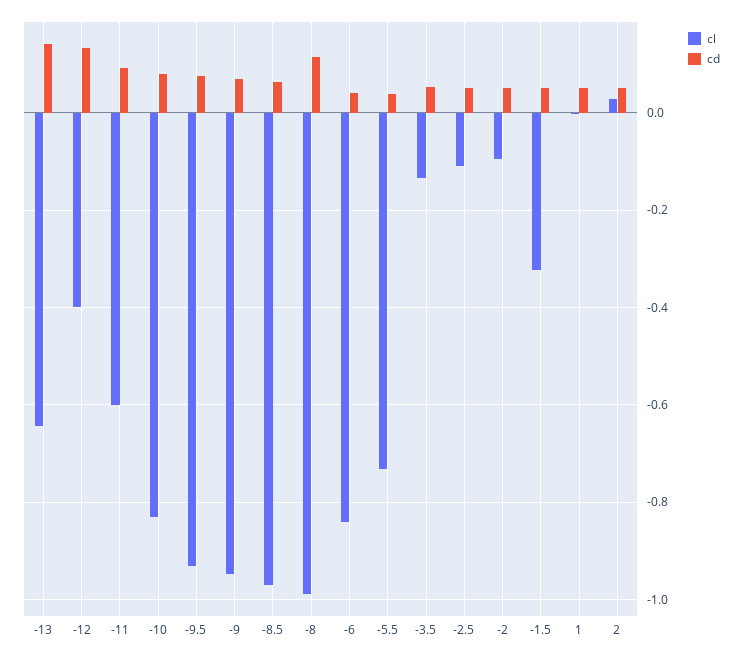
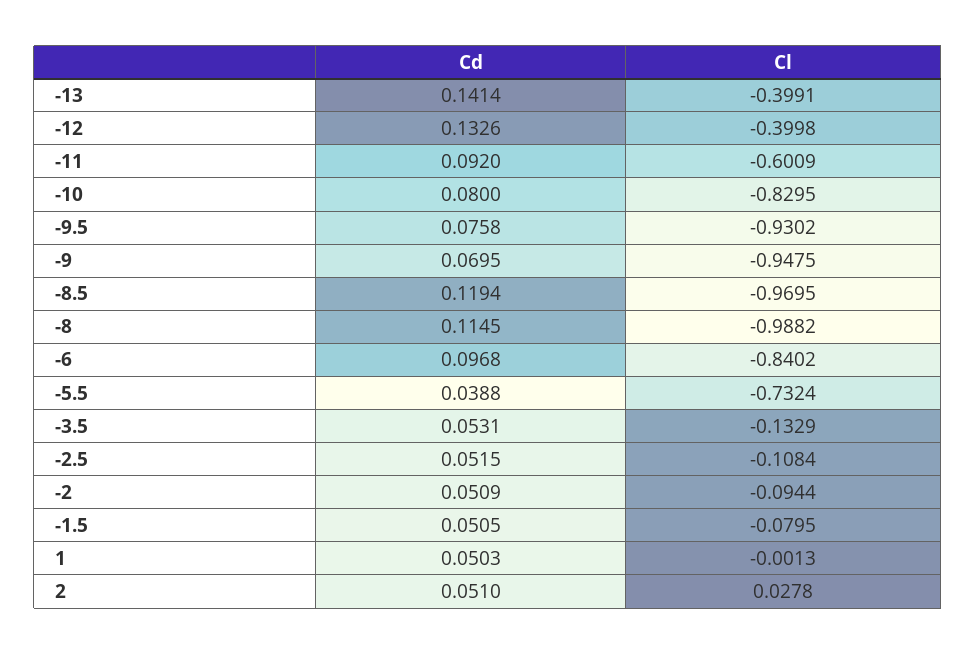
  {
    "cl": {
-     "-13": -0.64,
+     "-13": -0.3991,
      "-12": -0.3998,
      "-11": -0.6009,
      "-10": -0.8295,
      "-9.5": -0.9302,
      "-9": -0.9475,
      "-8.5": -0.9695,
      "-8": -0.9882,
      "-6": -0.8402,
      "-5.5": -0.7324,
      "-3.5": -0.1329,
      "-2.5": -0.1084,
      "-2": -0.0944,
-     "-1.5": -0.32,
+     "-1.5": -0.0795,
      "1": -0.0013,
      "2": 0.0278
    },
    "cd": {
      "-13": 0.1414,
      "-12": 0.1326,
      "-11": 0.092,
      "-10": 0.08,
      "-9.5": 0.0758,
      "-9": 0.0695,
-     "-8.5": 0.06,
+     "-8.5": 0.1194,
      "-8": 0.1145,
-     "-6": 0.04,
+     "-6": 0.0968,
      "-5.5": 0.0388,
      "-3.5": 0.0531,
      "-2.5": 0.0515,
      "-2": 0.0509,
      "-1.5": 0.0505,
      "1": 0.0503,
      "2": 0.051
    }
  }

